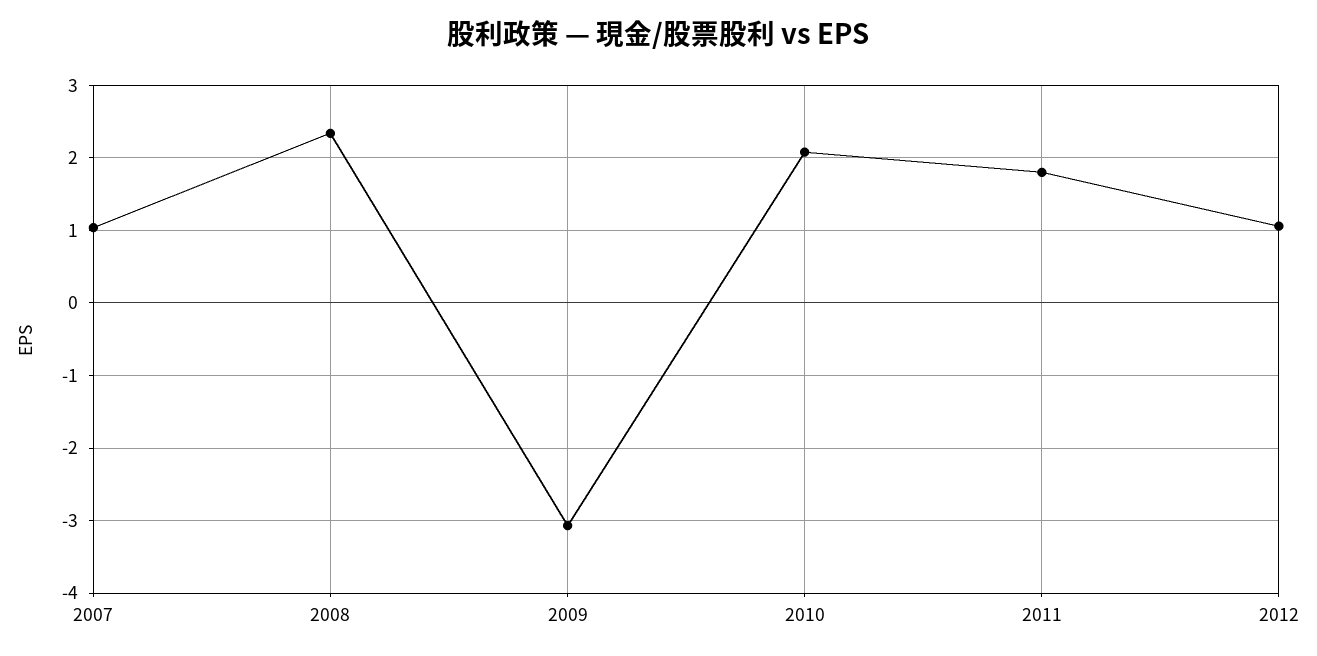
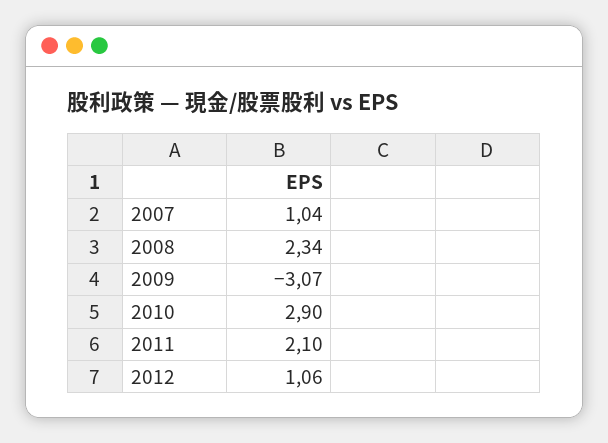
  {
    "2007": 1.04,
    "2008": 2.34,
    "2009": -3.07,
-   "2010": 2.1,
+   "2010": 2.9,
-   "2011": 1.8,
+   "2011": 2.1,
    "2012": 1.06
  }

